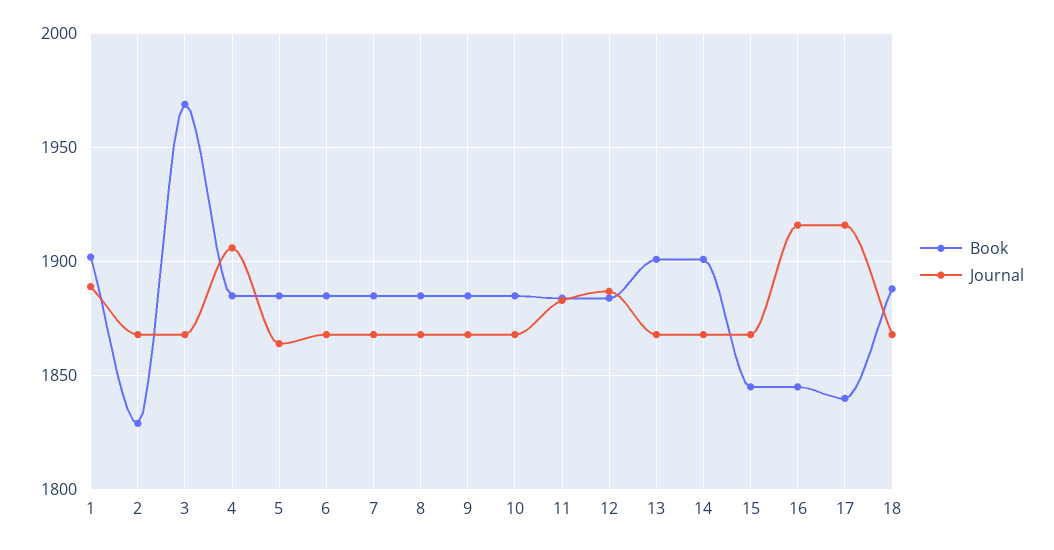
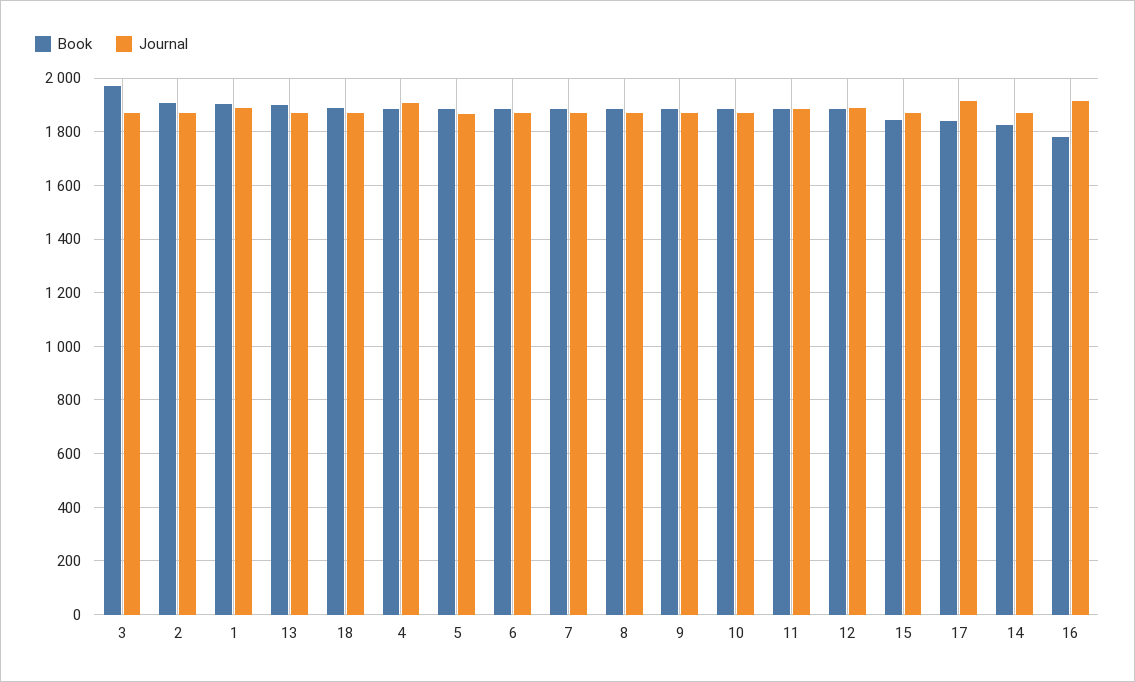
  {
    "Book": {
      "1": 1900,
-     "2": 1830,
+     "2": 1900,
      "3": 1970,
      "4": 1885,
      "5": 1885,
      "6": 1885,
      "7": 1885,
      "8": 1885,
      "9": 1885,
      "10": 1885,
      "11": 1885,
      "12": 1885,
      "13": 1900,
-     "14": 1900,
+     "14": 1825,
      "15": 1845,
-     "16": 1845,
+     "16": 1775,
      "17": 1840,
      "18": 1890
    },
    "Journal": {
      "1": 1890,
      "2": 1870,
      "3": 1870,
      "4": 1905,
      "5": 1865,
      "6": 1870,
      "7": 1870,
      "8": 1870,
      "9": 1870,
      "10": 1870,
      "11": 1885,
      "12": 1885,
      "13": 1870,
      "14": 1870,
      "15": 1870,
      "16": 1915,
      "17": 1915,
      "18": 1870
    }
  }

